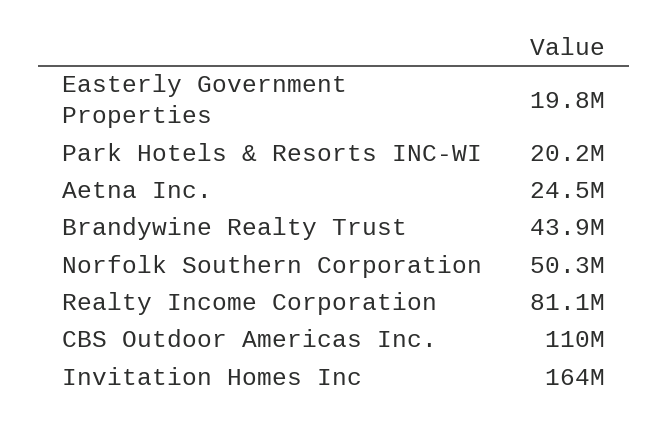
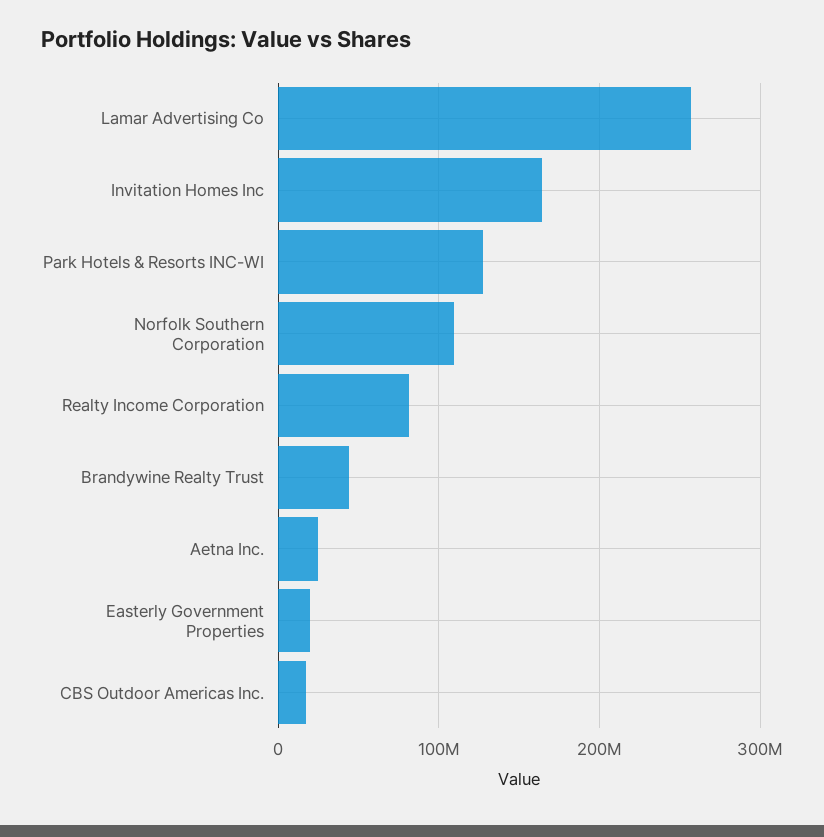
  {
    "Easterly Government Properties": 19800000,
-   "Park Hotels & Resorts INC-WI": 20200000,
+   "Park Hotels & Resorts INC-WI": 130000000,
    "Aetna Inc.": 24500000,
    "Brandywine Realty Trust": 43900000,
-   "Norfolk Southern Corporation": 50300000,
+   "Norfolk Southern Corporation": 110000000,
    "Realty Income Corporation": 81100000,
-   "CBS Outdoor Americas Inc.": 110000000,
+   "CBS Outdoor Americas Inc.": 20000000,
-   "Invitation Homes Inc": 164000000
+   "Invitation Homes Inc": 164000000,
+   "Lamar Advertising Co": 260000000
  }

